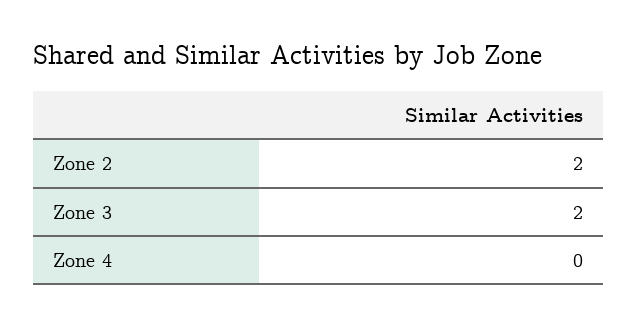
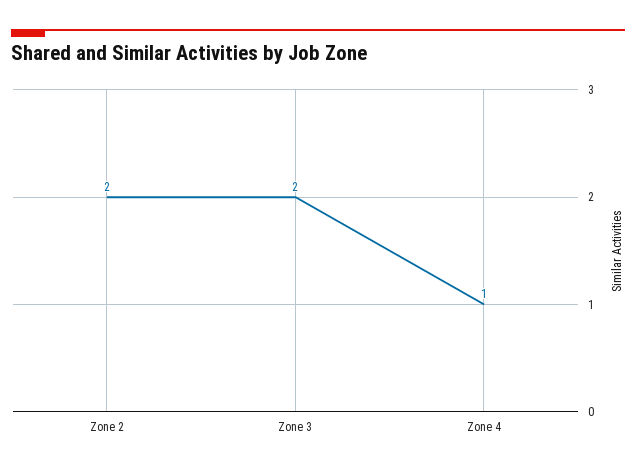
  {
    "Zone 2": 2,
    "Zone 3": 2,
-   "Zone 4": 0
+   "Zone 4": 1
  }

